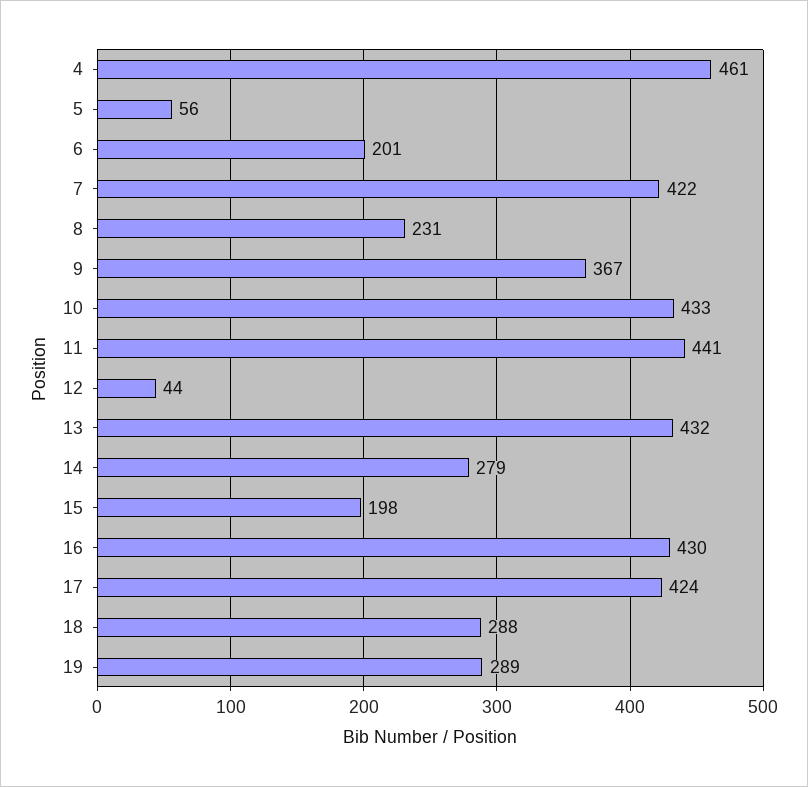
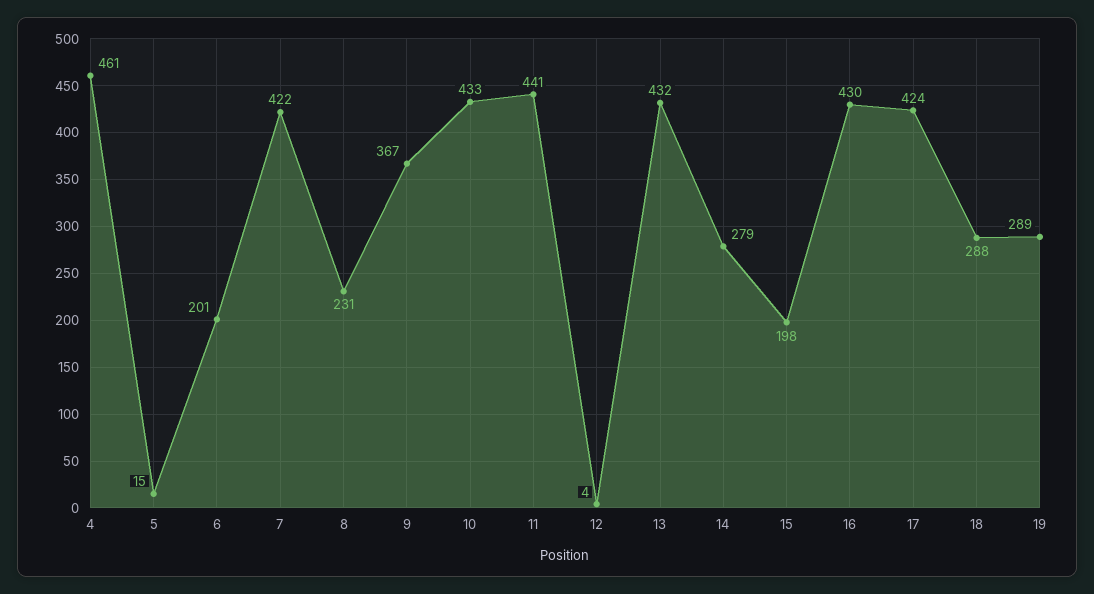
  {
    "4": 461,
-   "5": 56,
+   "5": 15,
    "6": 201,
    "7": 422,
    "8": 231,
    "9": 367,
    "10": 433,
    "11": 441,
-   "12": 44,
+   "12": 4,
    "13": 432,
    "14": 279,
    "15": 198,
    "16": 430,
    "17": 424,
    "18": 288,
    "19": 289
  }

